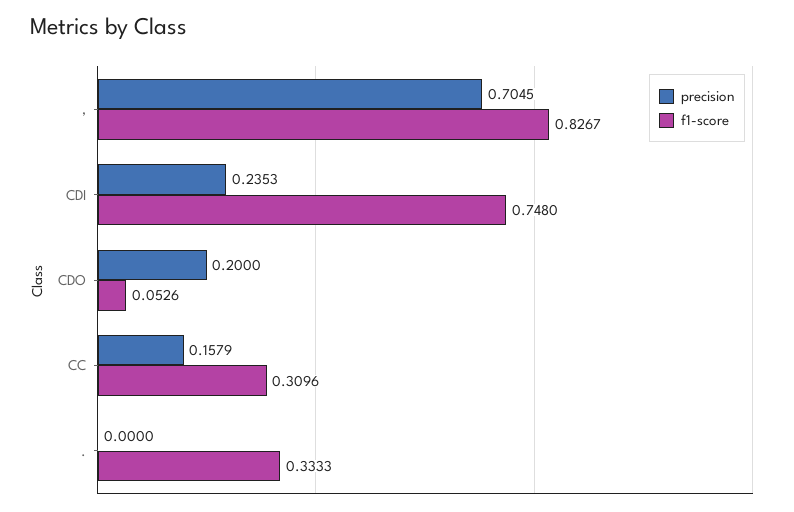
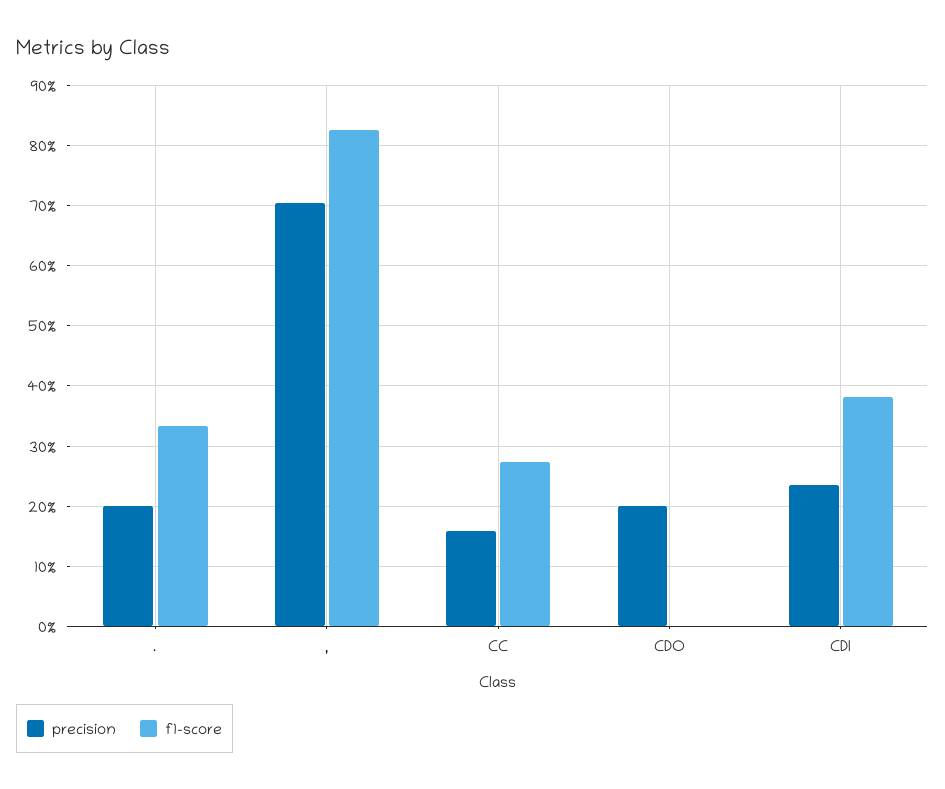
  {
    "precision": {
      ",": 0.7045,
      "CDI": 0.2353,
      "CDO": 0.2,
      "CC": 0.1579,
-     ".": 0
+     ".": 0.2
    },
    "f1-score": {
      ",": 0.8267,
-     "CDI": 0.748,
+     "CDI": 0.38,
-     "CDO": 0.0526,
+     "CDO": 0,
-     "CC": 0.3096,
+     "CC": 0.27,
      ".": 0.3333
    }
  }

